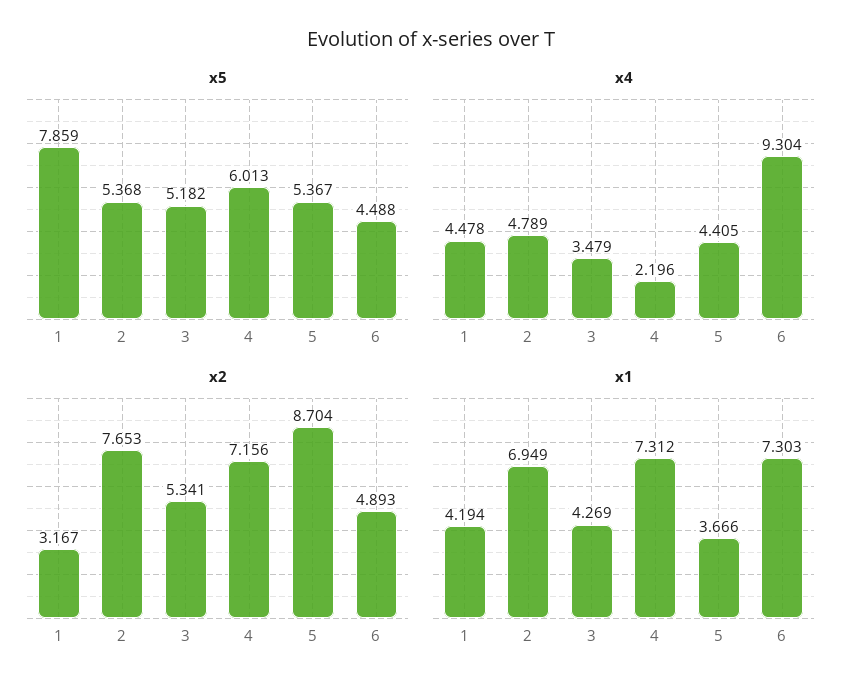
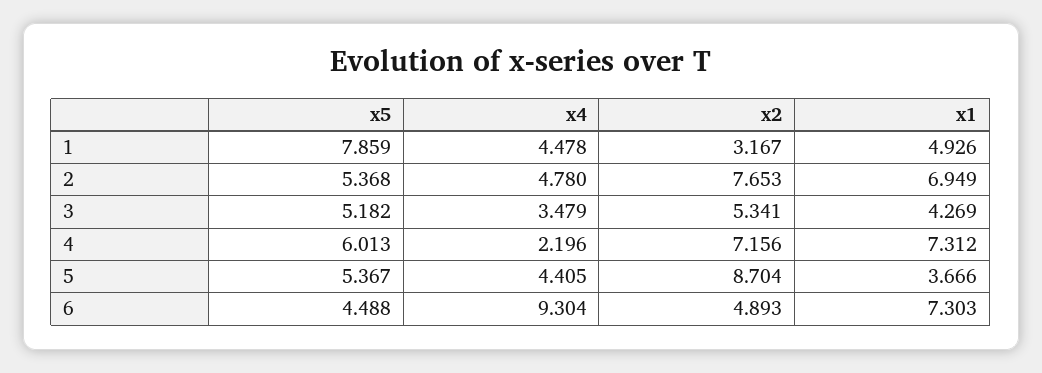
  {
    "x5": {
      "1": 7.859,
      "2": 5.368,
      "3": 5.182,
      "4": 6.013,
      "5": 5.367,
      "6": 4.488
    },
    "x4": {
      "1": 4.478,
-     "2": 4.789,
+     "2": 4.78,
      "3": 3.479,
      "4": 2.196,
      "5": 4.405,
      "6": 9.304
    },
    "x2": {
      "1": 3.167,
      "2": 7.653,
      "3": 5.341,
      "4": 7.156,
      "5": 8.704,
      "6": 4.893
    },
    "x1": {
-     "1": 4.194,
+     "1": 4.926,
      "2": 6.949,
      "3": 4.269,
      "4": 7.312,
      "5": 3.666,
      "6": 7.303
    }
  }

